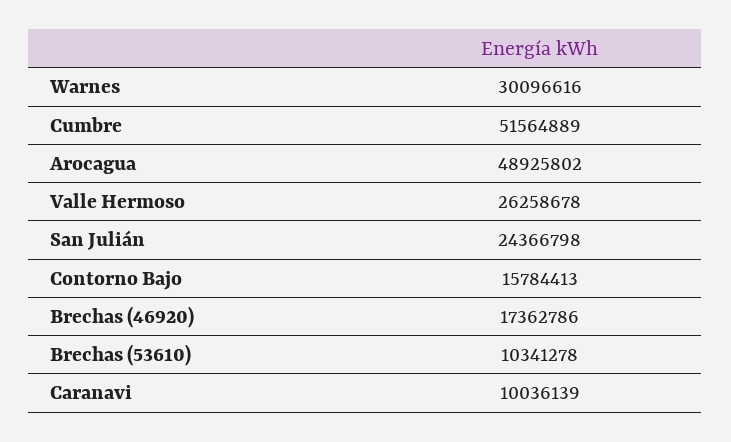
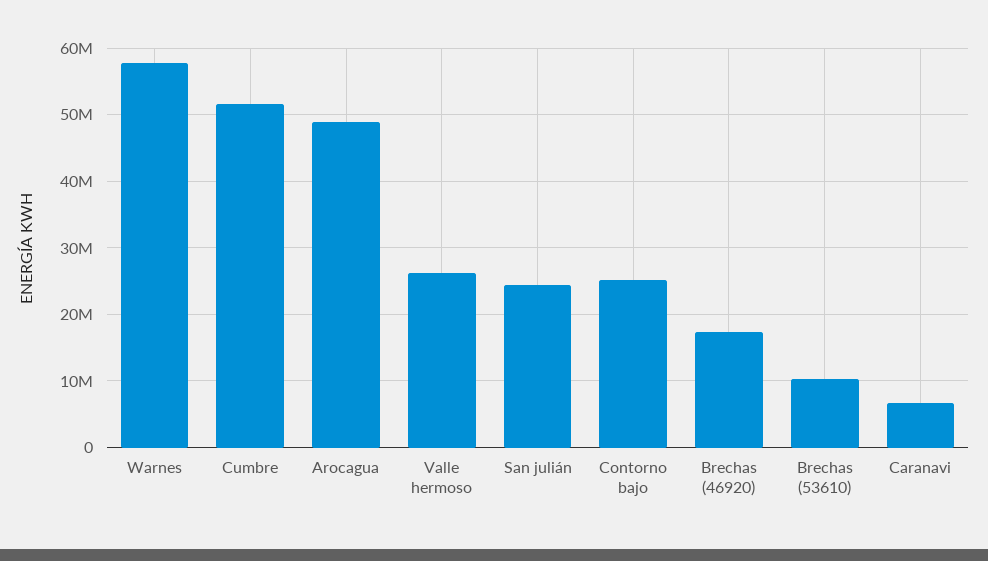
  {
-   "Warnes": 30096616,
+   "Warnes": 58000000,
    "Cumbre": 51564889,
    "Arocagua": 48925802,
    "Valle Hermoso": 26258678,
    "San Julián": 24366798,
-   "Contorno Bajo": 15784413,
+   "Contorno Bajo": 25000000,
    "Brechas (46920)": 17362786,
    "Brechas (53610)": 10341278,
-   "Caranavi": 10036139
+   "Caranavi": 7000000
  }

